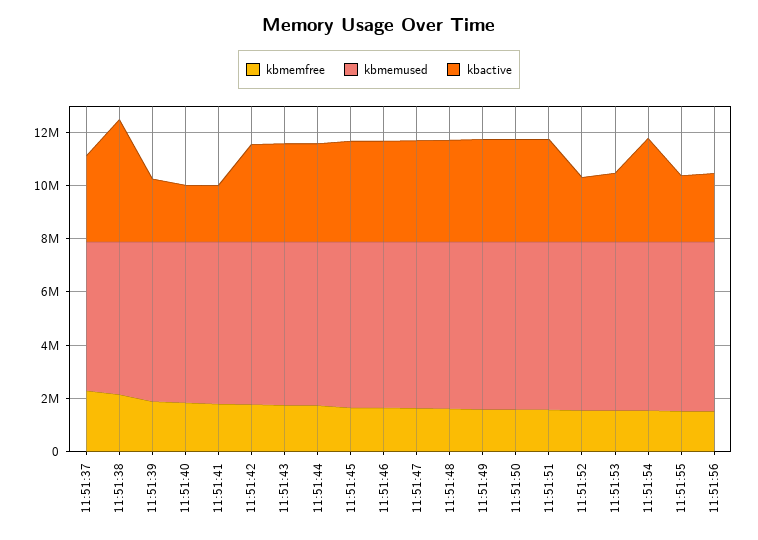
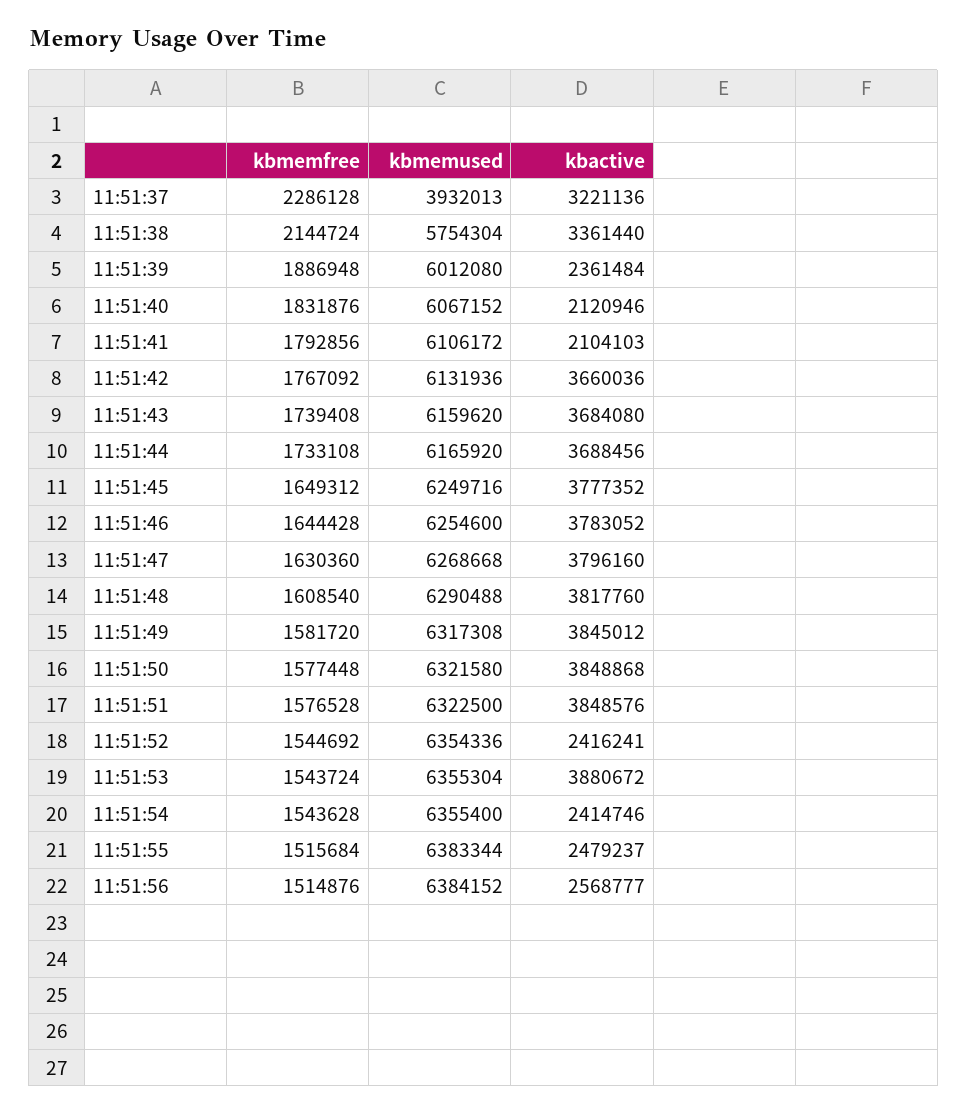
  {
    "kbmemfree": {
      "11:51:37": 2286128,
      "11:51:38": 2144724,
      "11:51:39": 1886948,
      "11:51:40": 1831876,
      "11:51:41": 1792856,
      "11:51:42": 1767092,
      "11:51:43": 1739408,
      "11:51:44": 1733108,
      "11:51:45": 1649312,
      "11:51:46": 1644428,
      "11:51:47": 1630360,
      "11:51:48": 1608540,
      "11:51:49": 1581720,
      "11:51:50": 1577448,
      "11:51:51": 1576528,
      "11:51:52": 1544692,
      "11:51:53": 1543724,
      "11:51:54": 1543628,
      "11:51:55": 1515684,
      "11:51:56": 1514876
    },
    "kbmemused": {
-     "11:51:37": 5500000,
+     "11:51:37": 3932013,
      "11:51:38": 5754304,
      "11:51:39": 6012080,
      "11:51:40": 6067152,
      "11:51:41": 6106172,
      "11:51:42": 6131936,
      "11:51:43": 6159620,
      "11:51:44": 6165920,
      "11:51:45": 6249716,
      "11:51:46": 6254600,
      "11:51:47": 6268668,
      "11:51:48": 6290488,
      "11:51:49": 6317308,
      "11:51:50": 6321580,
      "11:51:51": 6322500,
      "11:51:52": 6354336,
      "11:51:53": 6355304,
      "11:51:54": 6355400,
      "11:51:55": 6383344,
      "11:51:56": 6384152
    },
    "kbactive": {
      "11:51:37": 3221136,
-     "11:51:38": 4500000,
+     "11:51:38": 3361440,
      "11:51:39": 2361484,
      "11:51:40": 2120946,
      "11:51:41": 2104103,
      "11:51:42": 3660036,
      "11:51:43": 3684080,
      "11:51:44": 3688456,
      "11:51:45": 3777352,
      "11:51:46": 3783052,
      "11:51:47": 3796160,
      "11:51:48": 3817760,
      "11:51:49": 3845012,
      "11:51:50": 3848868,
      "11:51:51": 3848576,
      "11:51:52": 2416241,
-     "11:51:53": 2500000,
+     "11:51:53": 3880672,
-     "11:51:54": 4000000,
+     "11:51:54": 2414746,
      "11:51:55": 2479237,
      "11:51:56": 2568777
    }
  }

